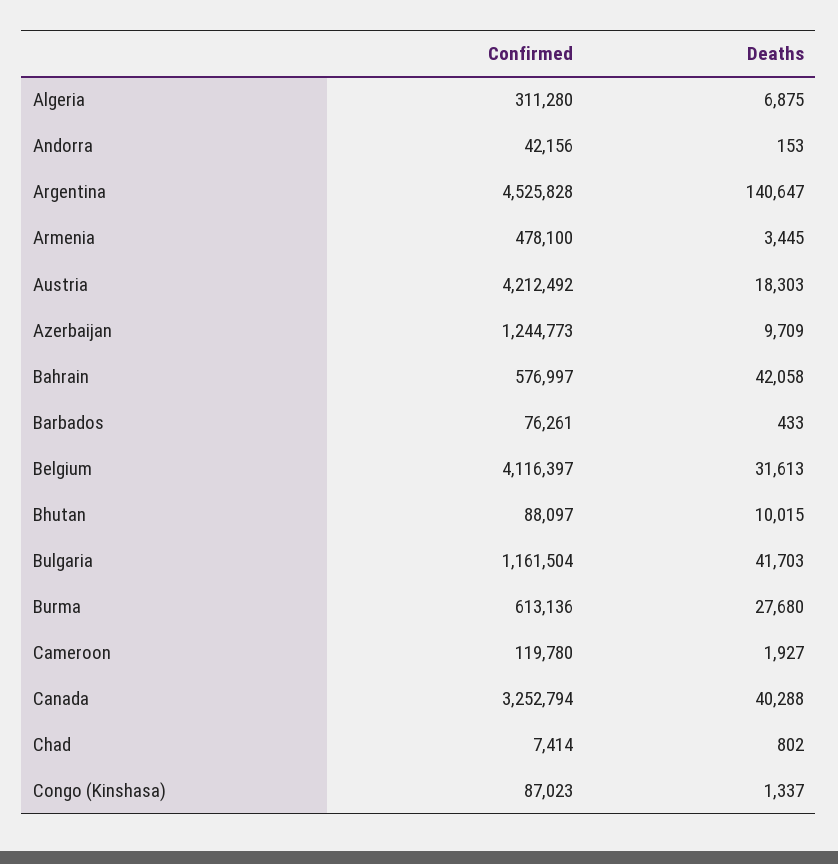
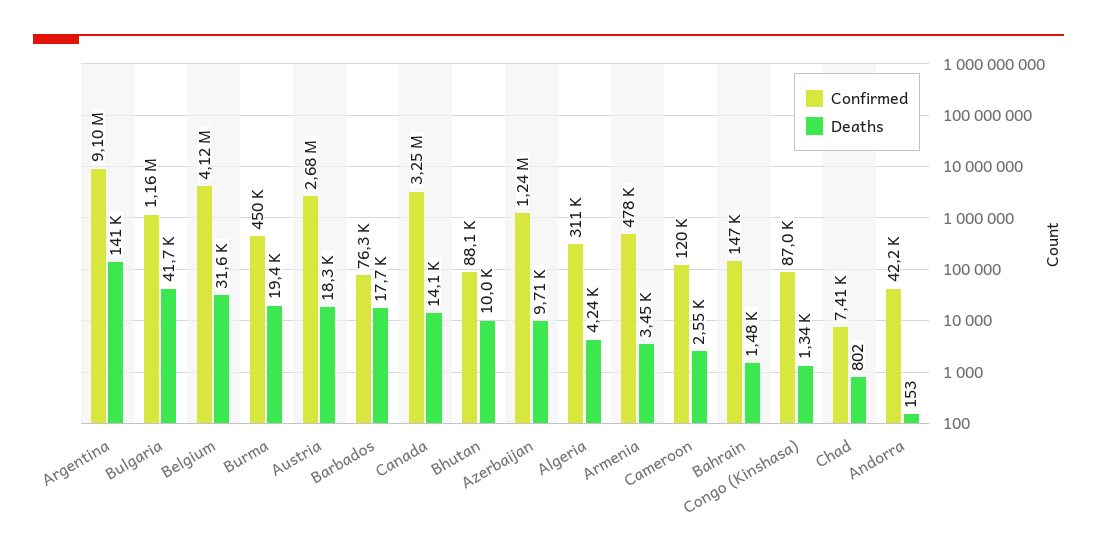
  {
    "Confirmed": {
      "Algeria": 311280,
      "Andorra": 42156,
-     "Argentina": 4525828,
+     "Argentina": 9100000,
      "Armenia": 478100,
-     "Austria": 4212492,
+     "Austria": 2680000,
      "Azerbaijan": 1244773,
-     "Bahrain": 576997,
+     "Bahrain": 147000,
      "Barbados": 76261,
      "Belgium": 4116397,
      "Bhutan": 88097,
      "Bulgaria": 1161504,
-     "Burma": 613136,
+     "Burma": 450000,
      "Cameroon": 119780,
      "Canada": 3252794,
      "Chad": 7414,
      "Congo (Kinshasa)": 87023
    },
    "Deaths": {
-     "Algeria": 6875,
+     "Algeria": 4240,
      "Andorra": 153,
      "Argentina": 140647,
      "Armenia": 3445,
      "Austria": 18303,
      "Azerbaijan": 9709,
-     "Bahrain": 42058,
+     "Bahrain": 1480,
-     "Barbados": 433,
+     "Barbados": 17700,
      "Belgium": 31613,
      "Bhutan": 10015,
      "Bulgaria": 41703,
-     "Burma": 27680,
+     "Burma": 19400,
-     "Cameroon": 1927,
+     "Cameroon": 2550,
-     "Canada": 40288,
+     "Canada": 14100,
      "Chad": 802,
      "Congo (Kinshasa)": 1337
    }
  }

